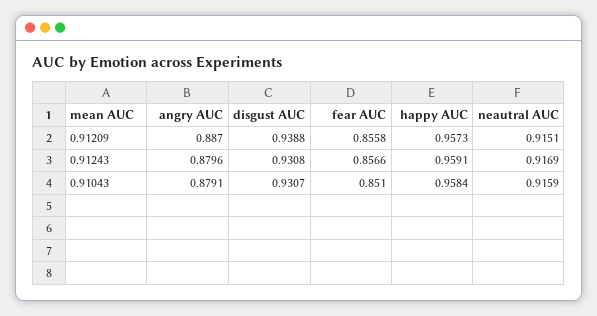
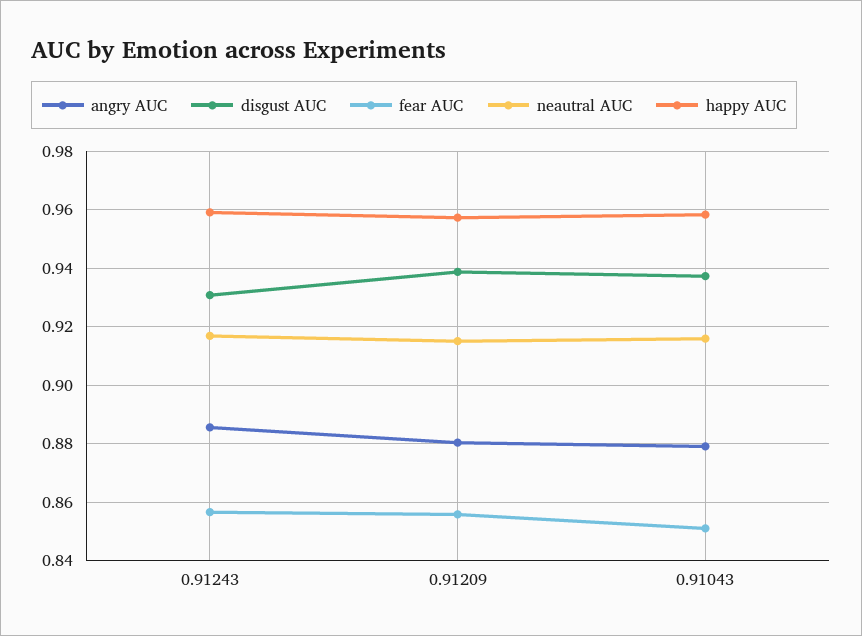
  {
    "angry AUC": {
-     "0.91209": 0.887,
+     "0.91209": 0.88,
-     "0.91243": 0.8796,
+     "0.91243": 0.885,
      "0.91043": 0.8791
    },
    "disgust AUC": {
      "0.91209": 0.9388,
      "0.91243": 0.9308,
-     "0.91043": 0.9307
+     "0.91043": 0.9375
    },
    "fear AUC": {
      "0.91209": 0.8558,
      "0.91243": 0.8566,
      "0.91043": 0.851
    },
    "happy AUC": {
      "0.91209": 0.9573,
      "0.91243": 0.9591,
      "0.91043": 0.9584
    },
    "neautral AUC": {
      "0.91209": 0.9151,
      "0.91243": 0.9169,
      "0.91043": 0.9159
    }
  }

